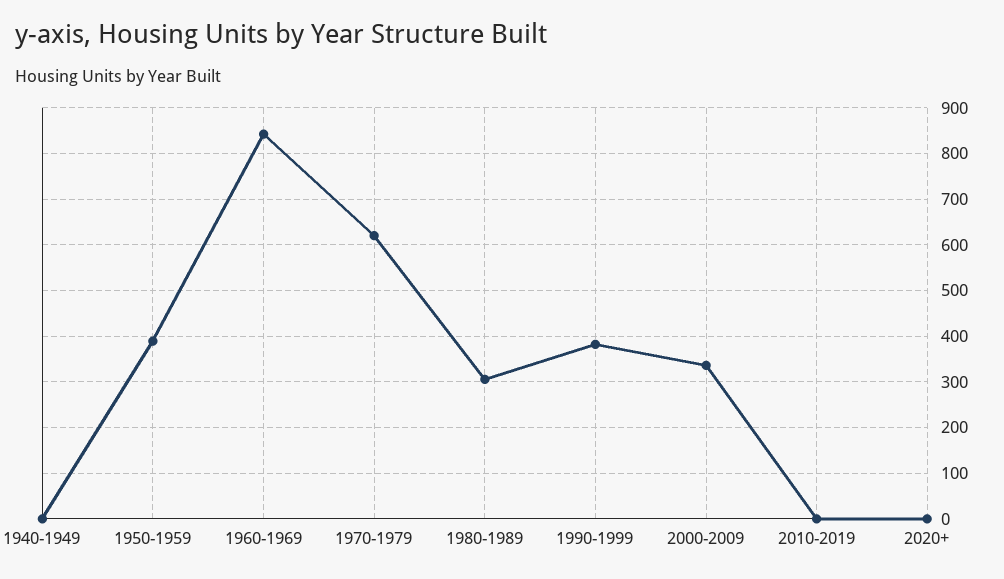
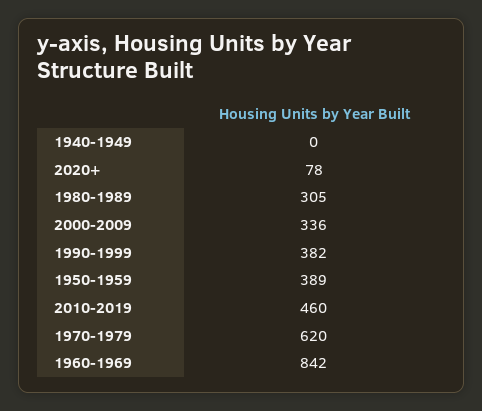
  {
    "1940-1949": 0,
    "1950-1959": 389,
    "1960-1969": 842,
    "1970-1979": 620,
    "1980-1989": 305,
    "1990-1999": 382,
    "2000-2009": 336,
-   "2010-2019": 0,
+   "2010-2019": 460,
-   "2020+": 0
+   "2020+": 78
  }

